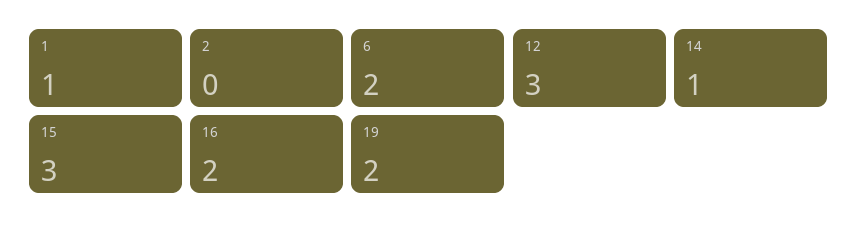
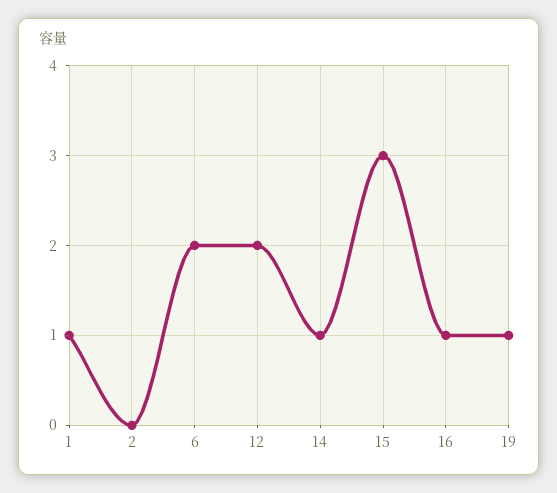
  {
    "1": 1,
    "2": 0,
    "6": 2,
-   "12": 3,
+   "12": 2,
    "14": 1,
    "15": 3,
-   "16": 2,
+   "16": 1,
-   "19": 2
+   "19": 1
  }

